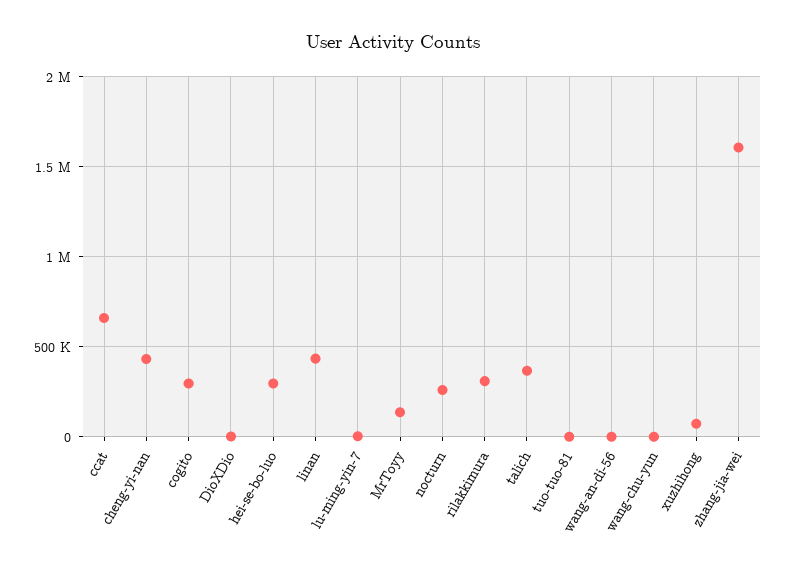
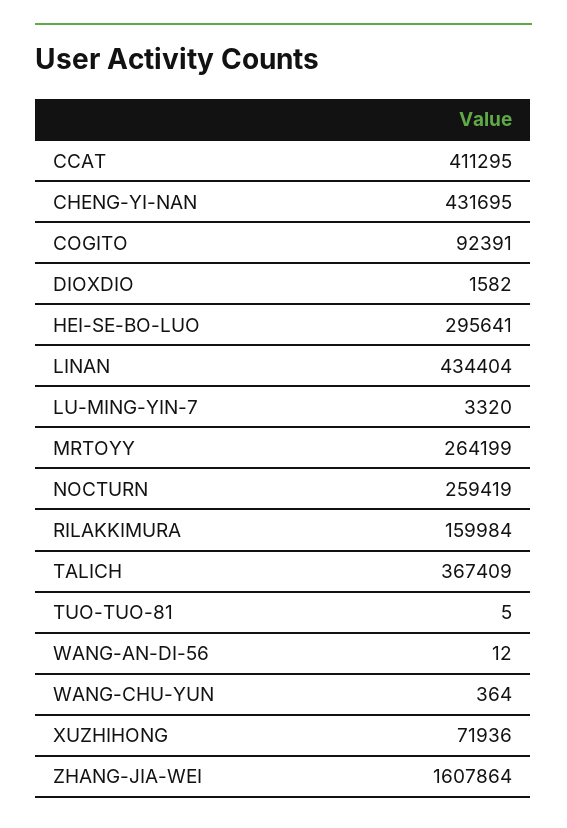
  {
-   "ccat": 650000,
+   "ccat": 411295,
    "cheng-yi-nan": 431695,
-   "cogito": 300000,
+   "cogito": 92391,
    "DioXDio": 1582,
    "hei-se-bo-luo": 295641,
    "linan": 434404,
    "lu-ming-yin-7": 3320,
-   "MrToyy": 150000,
+   "MrToyy": 264199,
    "nocturn": 259419,
-   "rilakkimura": 300000,
+   "rilakkimura": 159984,
    "talich": 367409,
    "tuo-tuo-81": 5,
    "wang-an-di-56": 12,
    "wang-chu-yun": 364,
    "xuzhihong": 71936,
    "zhang-jia-wei": 1607864
  }

